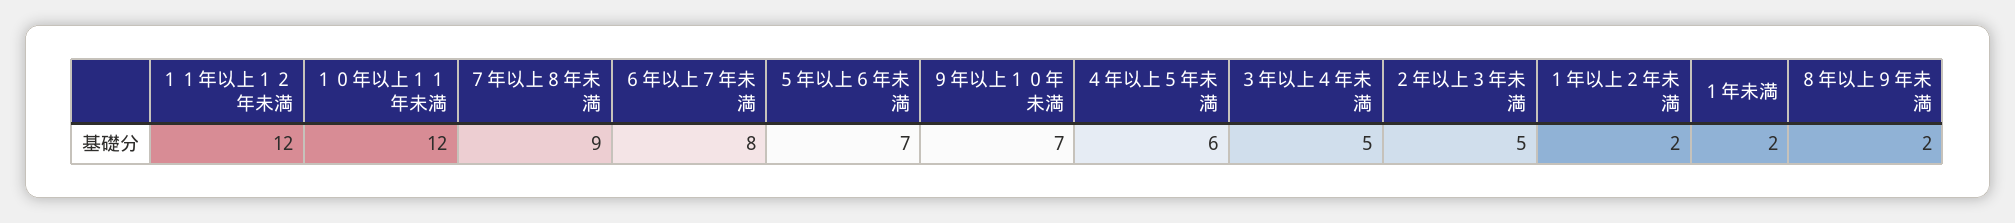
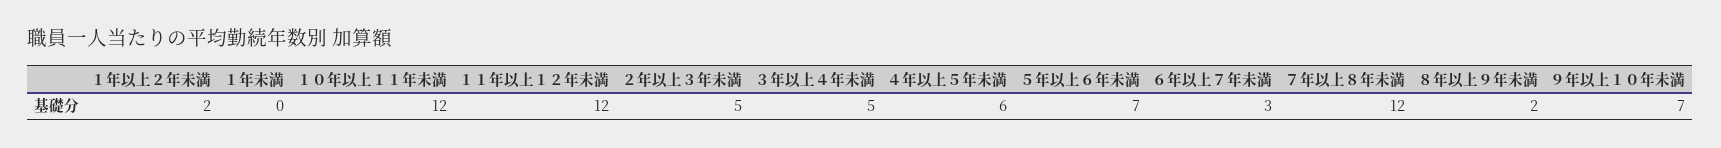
  {
    "１１年以上１２年未満": 12,
    "１０年以上１１年未満": 12,
-   "７年以上８年未満": 9,
+   "７年以上８年未満": 12,
-   "６年以上７年未満": 8,
+   "６年以上７年未満": 3,
    "５年以上６年未満": 7,
    "９年以上１０年未満": 7,
    "４年以上５年未満": 6,
    "３年以上４年未満": 5,
    "２年以上３年未満": 5,
    "１年以上２年未満": 2,
-   "１年未満": 2,
+   "１年未満": 0,
    "８年以上９年未満": 2
  }

